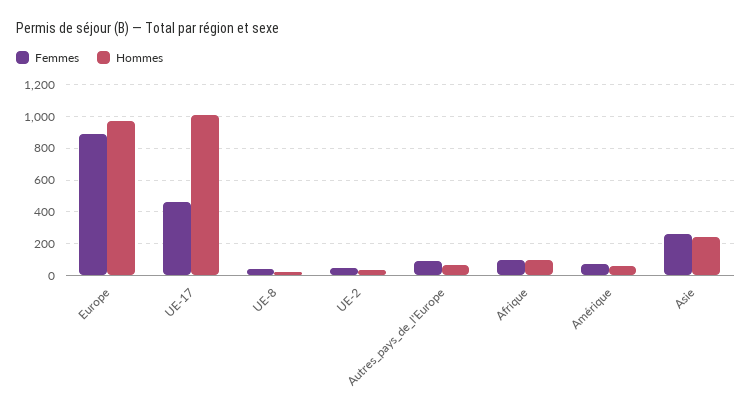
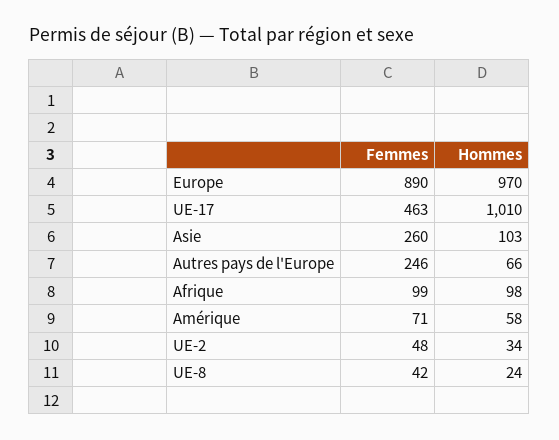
  {
    "Femmes": {
      "Europe": 890,
      "UE-17": 463,
      "UE-8": 42,
      "UE-2": 48,
-     "Autres_pays_de_l'Europe": 100,
+     "Autres_pays_de_l'Europe": 246,
      "Afrique": 99,
      "Amérique": 71,
      "Asie": 260
    },
    "Hommes": {
      "Europe": 970,
      "UE-17": 1010,
      "UE-8": 24,
      "UE-2": 34,
      "Autres_pays_de_l'Europe": 66,
      "Afrique": 98,
      "Amérique": 58,
-     "Asie": 250
+     "Asie": 103
    }
  }

